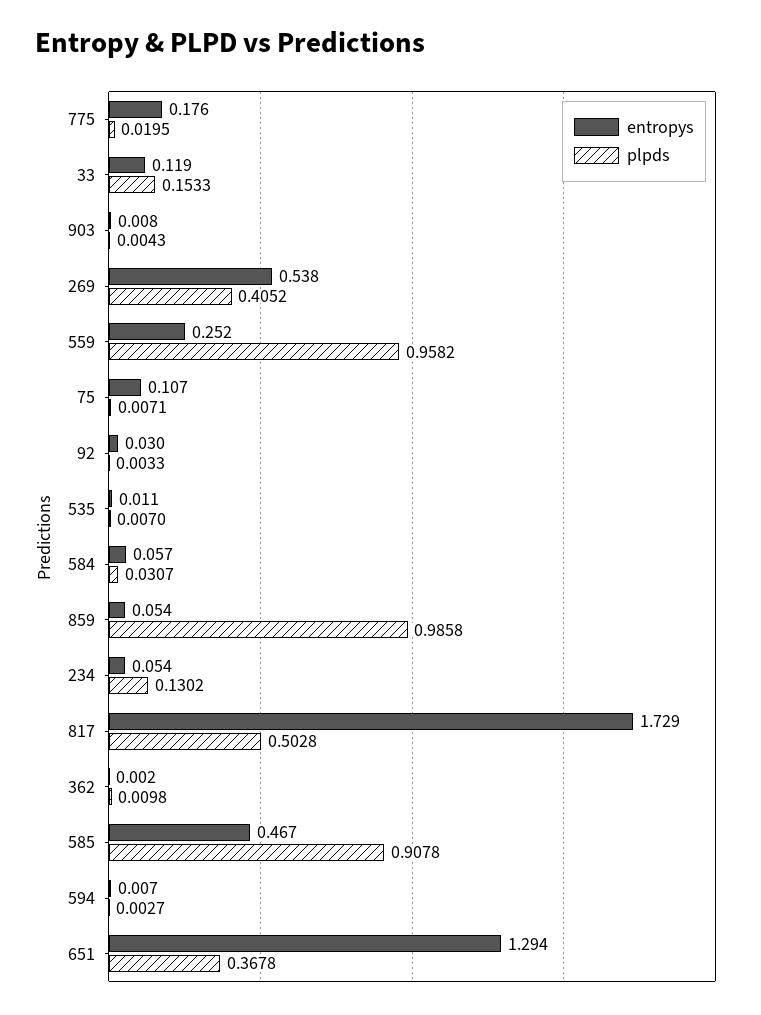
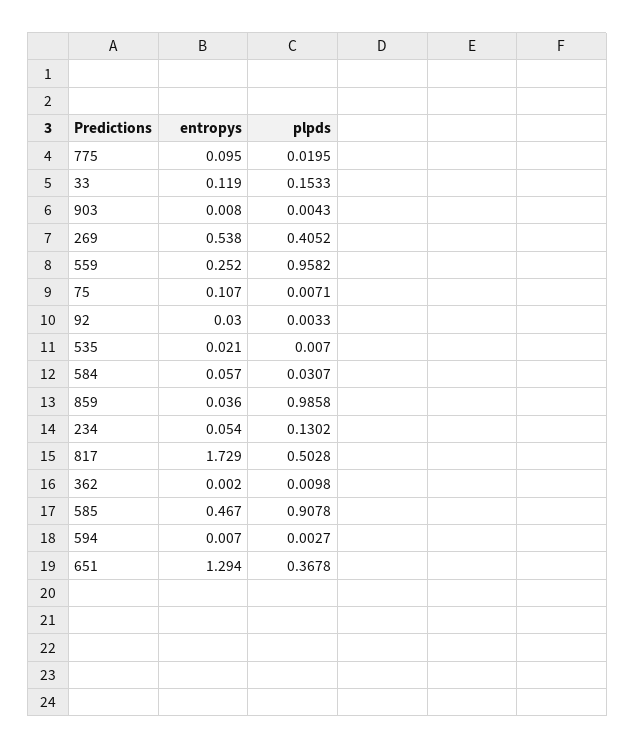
  {
    "entropys": {
-     "775": 0.176,
+     "775": 0.095,
      "33": 0.119,
      "903": 0.008,
      "269": 0.538,
      "559": 0.252,
      "75": 0.107,
      "92": 0.03,
-     "535": 0.011,
+     "535": 0.021,
      "584": 0.057,
-     "859": 0.054,
+     "859": 0.036,
      "234": 0.054,
      "817": 1.729,
      "362": 0.002,
      "585": 0.467,
      "594": 0.007,
      "651": 1.294
    },
    "plpds": {
      "775": 0.0195,
      "33": 0.1533,
      "903": 0.0043,
      "269": 0.4052,
      "559": 0.9582,
      "75": 0.0071,
      "92": 0.0033,
      "535": 0.007,
      "584": 0.0307,
      "859": 0.9858,
      "234": 0.1302,
      "817": 0.5028,
      "362": 0.0098,
      "585": 0.9078,
      "594": 0.0027,
      "651": 0.3678
    }
  }

